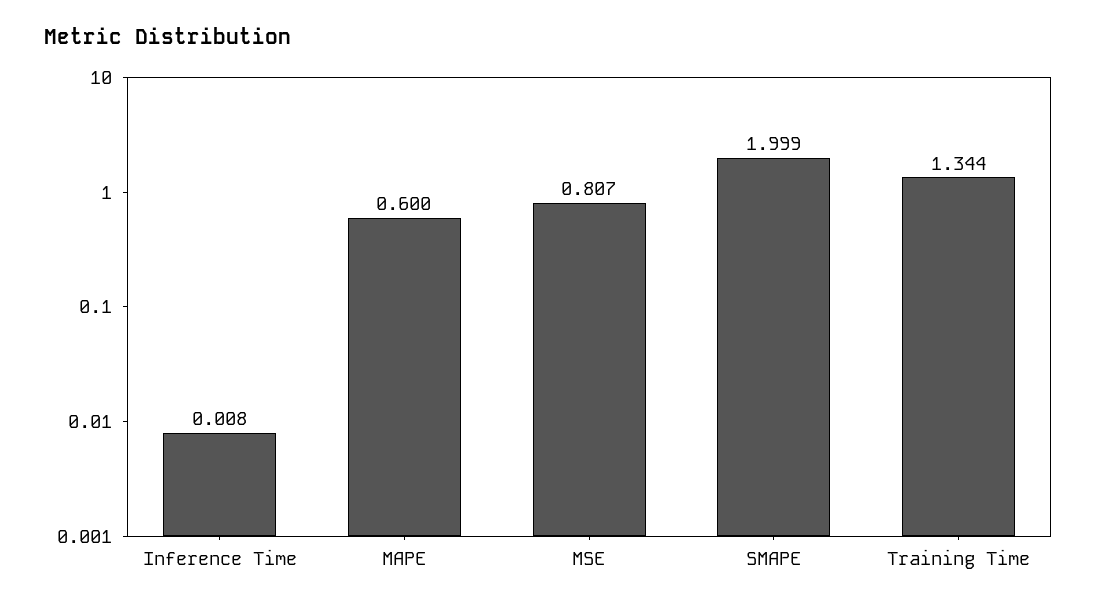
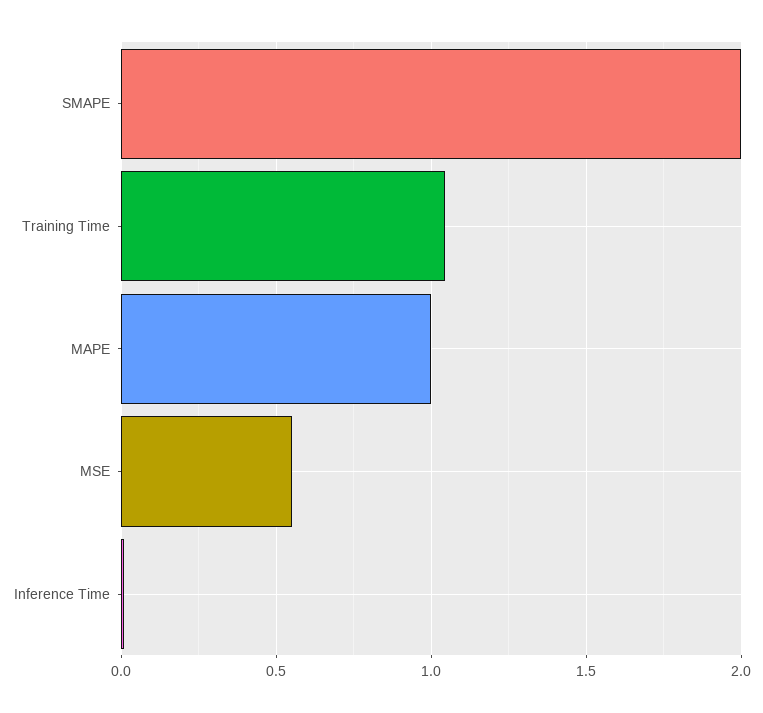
  {
    "Inference Time": 0.008,
-   "MAPE": 0.6,
+   "MAPE": 1,
-   "MSE": 0.807,
+   "MSE": 0.55,
    "SMAPE": 1.999,
-   "Training Time": 1.344
+   "Training Time": 1.05
  }

